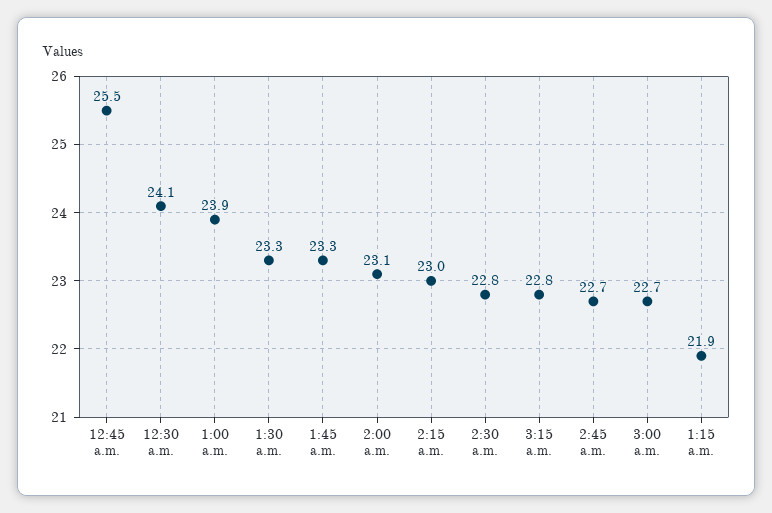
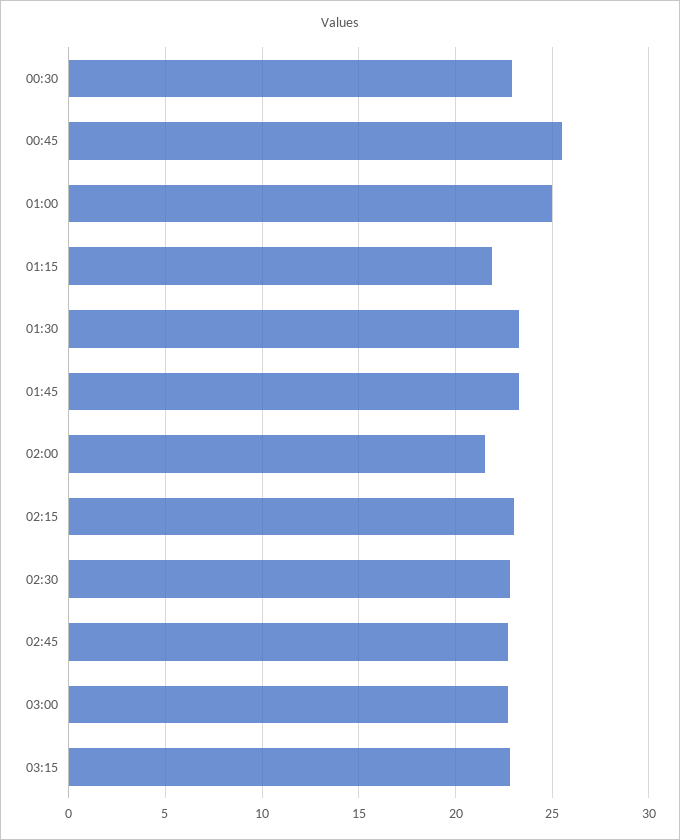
  {
    "12:45 a.m.": 25.5,
-   "12:30 a.m.": 24.1,
+   "12:30 a.m.": 23,
-   "1:00 a.m.": 23.9,
+   "1:00 a.m.": 25,
    "1:30 a.m.": 23.3,
    "1:45 a.m.": 23.3,
-   "2:00 a.m.": 23.1,
+   "2:00 a.m.": 21.5,
    "2:15 a.m.": 23,
    "2:30 a.m.": 22.8,
    "3:15 a.m.": 22.8,
    "2:45 a.m.": 22.7,
    "3:00 a.m.": 22.7,
    "1:15 a.m.": 21.9
  }

